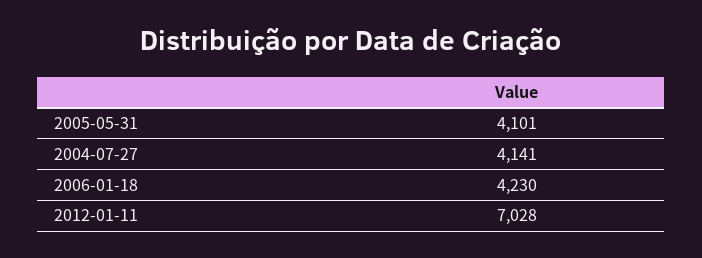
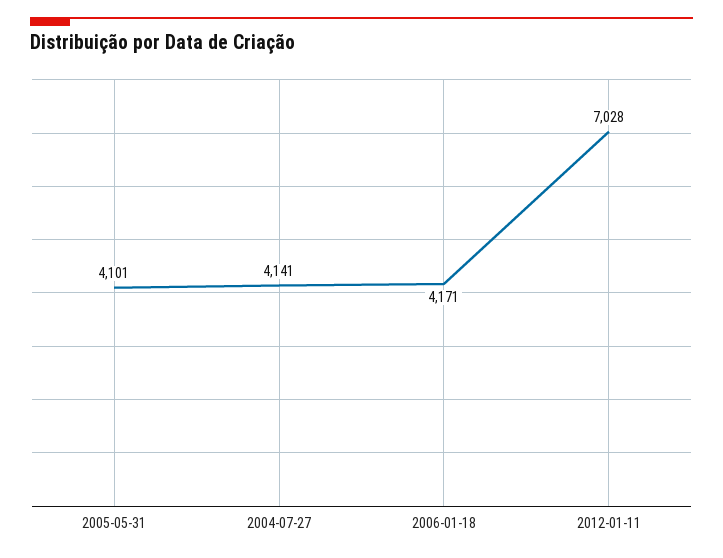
  {
    "2005-05-31": 4101,
    "2004-07-27": 4141,
-   "2006-01-18": 4230,
+   "2006-01-18": 4171,
    "2012-01-11": 7028
  }

